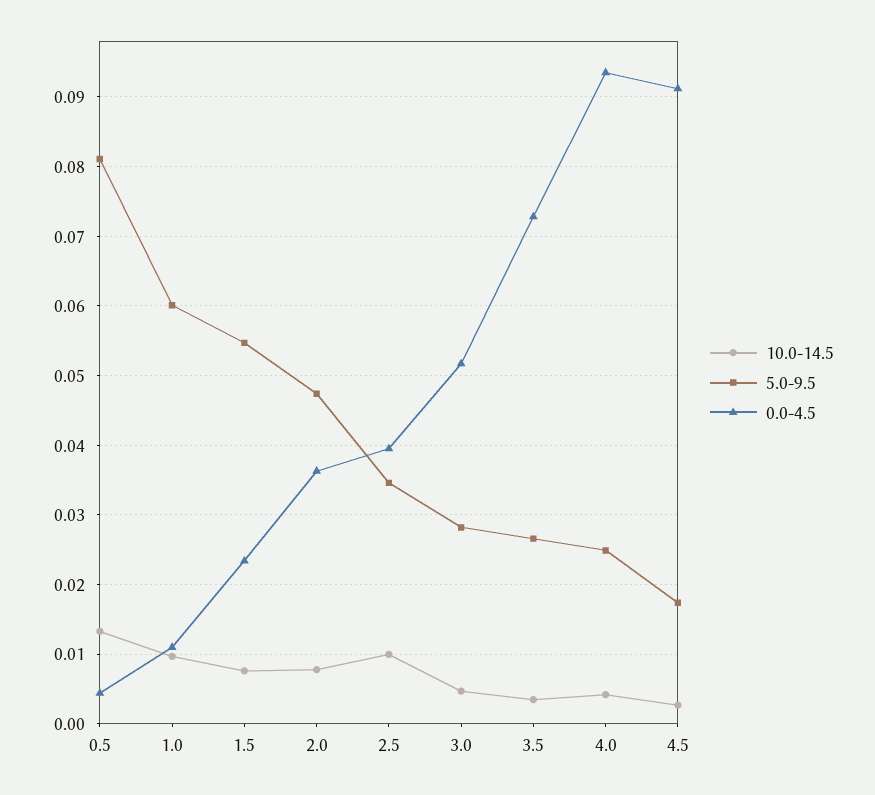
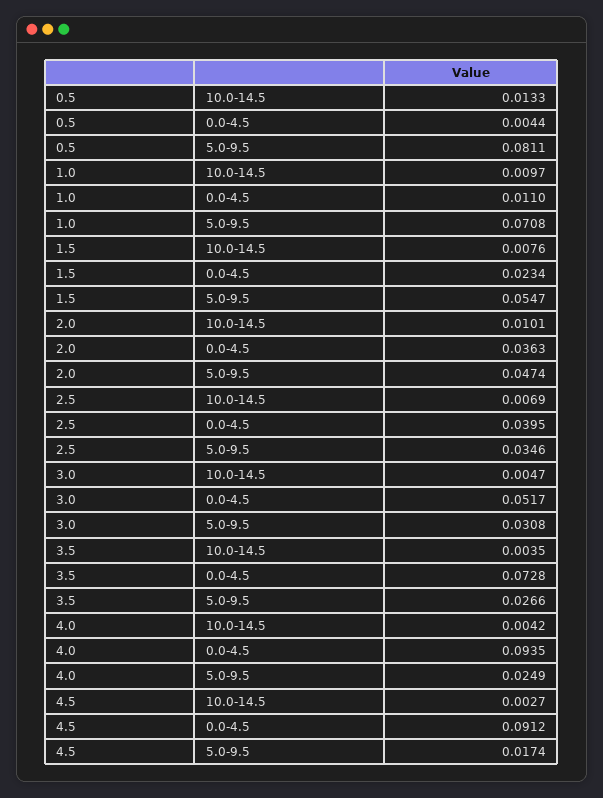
  {
    "10.0-14.5": {
      "0.5": 0.0133,
      "1.0": 0.0097,
      "1.5": 0.0076,
-     "2.0": 0.008,
+     "2.0": 0.0101,
-     "2.5": 0.01,
+     "2.5": 0.0069,
      "3.0": 0.0047,
      "3.5": 0.0035,
      "4.0": 0.0042,
      "4.5": 0.0027
    },
    "5.0-9.5": {
      "0.5": 0.0811,
-     "1.0": 0.06,
+     "1.0": 0.0708,
      "1.5": 0.0547,
      "2.0": 0.0474,
      "2.5": 0.0346,
-     "3.0": 0.028,
+     "3.0": 0.0308,
      "3.5": 0.0266,
      "4.0": 0.0249,
      "4.5": 0.0174
    },
    "0.0-4.5": {
      "0.5": 0.0044,
      "1.0": 0.011,
      "1.5": 0.0234,
      "2.0": 0.0363,
      "2.5": 0.0395,
      "3.0": 0.0517,
      "3.5": 0.0728,
      "4.0": 0.0935,
      "4.5": 0.0912
    }
  }

